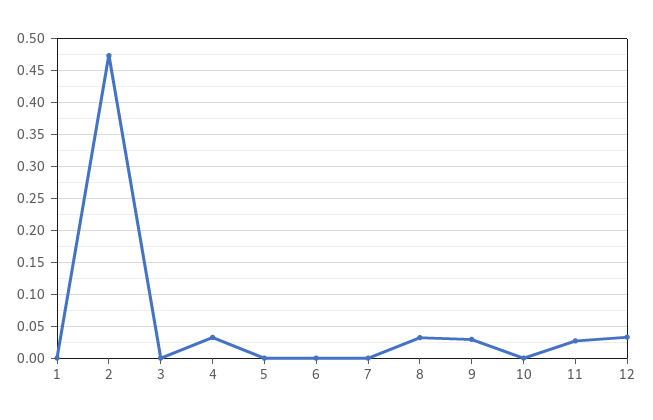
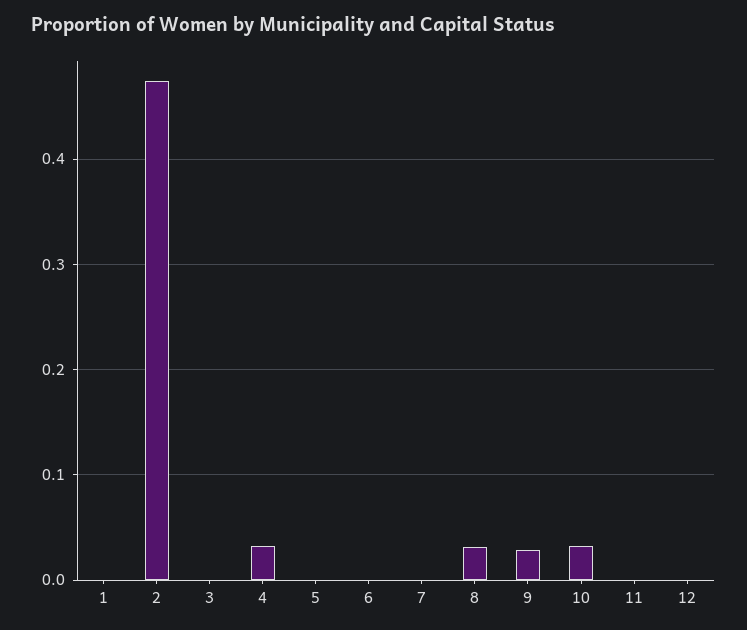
  {
    "1": 0,
    "2": 0.47,
    "3": 0,
    "4": 0.03,
    "5": 0,
    "6": 0,
    "7": 0,
    "8": 0.03,
    "9": 0.03,
-   "10": 0,
+   "10": 0.03,
-   "11": 0.03,
+   "11": 0,
-   "12": 0.03
+   "12": 0
  }

